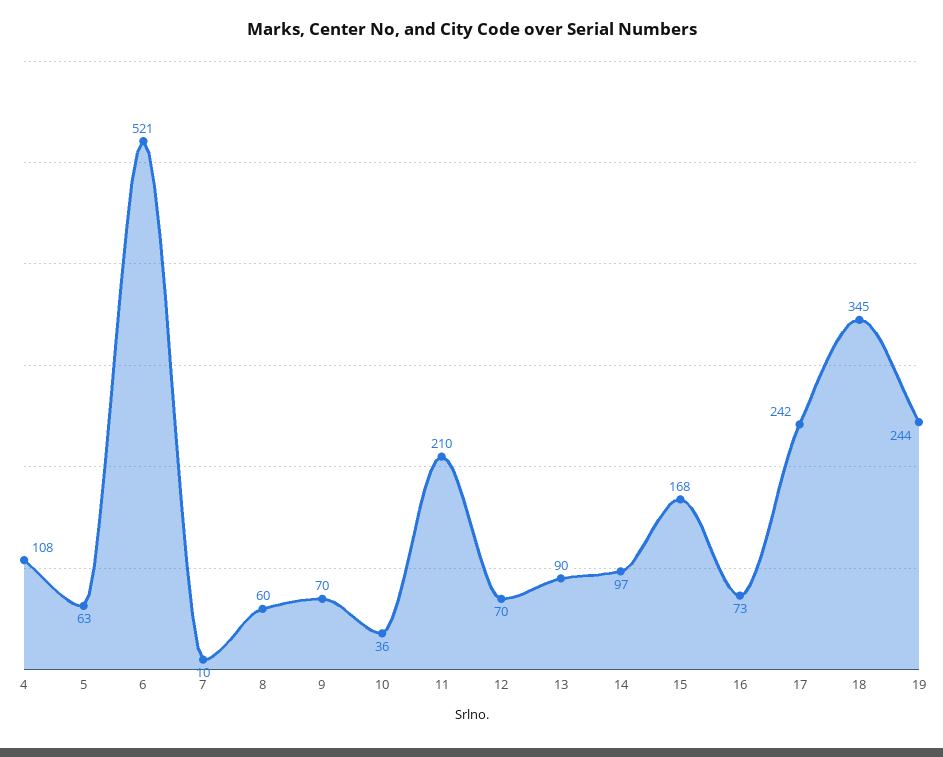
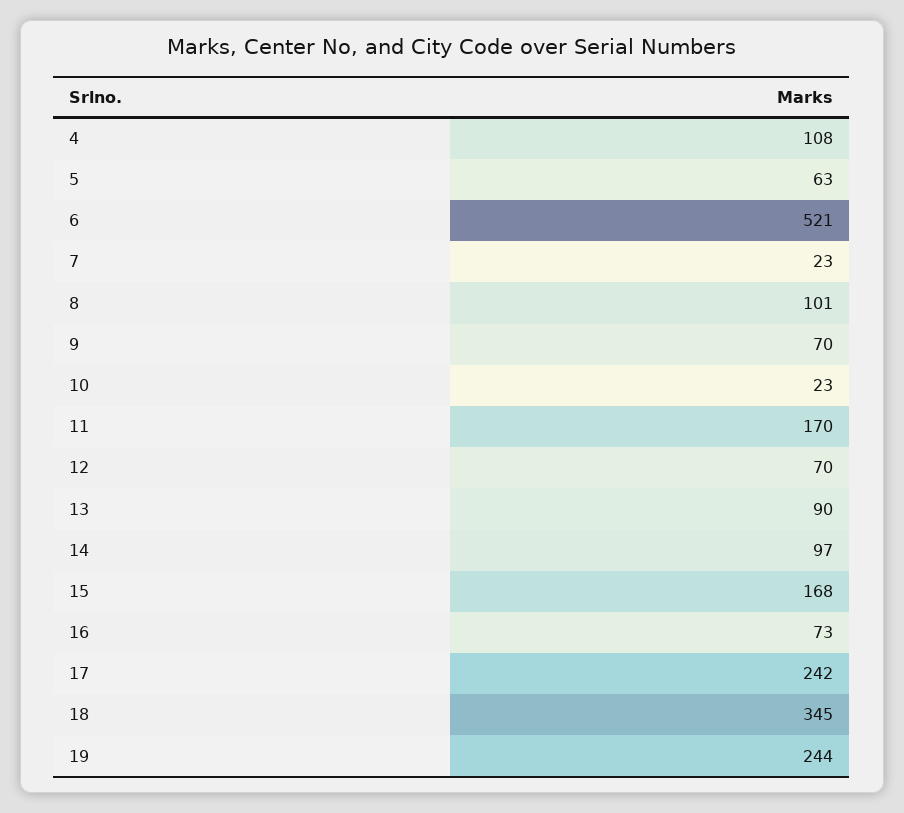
  {
    "4": 108,
    "5": 63,
    "6": 521,
-   "7": 10,
+   "7": 23,
-   "8": 60,
+   "8": 101,
    "9": 70,
-   "10": 36,
+   "10": 23,
-   "11": 210,
+   "11": 170,
    "12": 70,
    "13": 90,
    "14": 97,
    "15": 168,
    "16": 73,
    "17": 242,
    "18": 345,
    "19": 244
  }

